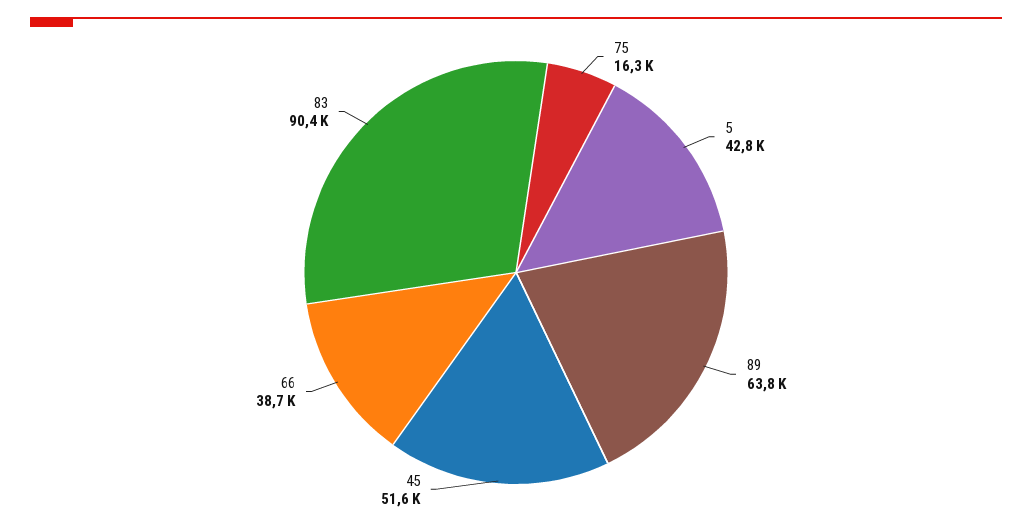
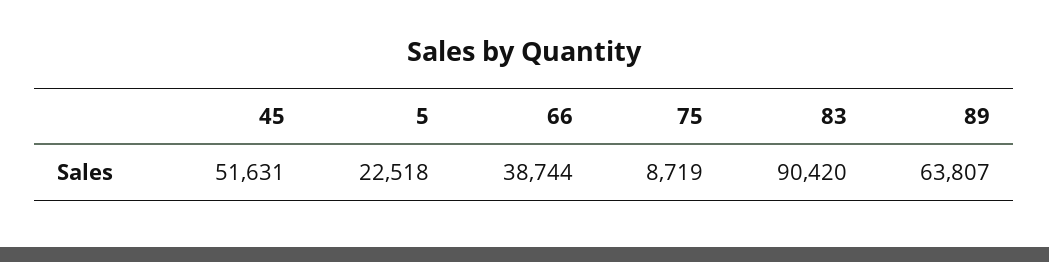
  {
-   "75": 16300,
+   "75": 8719,
-   "5": 42800,
+   "5": 22518,
    "89": 63807,
    "45": 51631,
    "66": 38744,
    "83": 90420
  }

